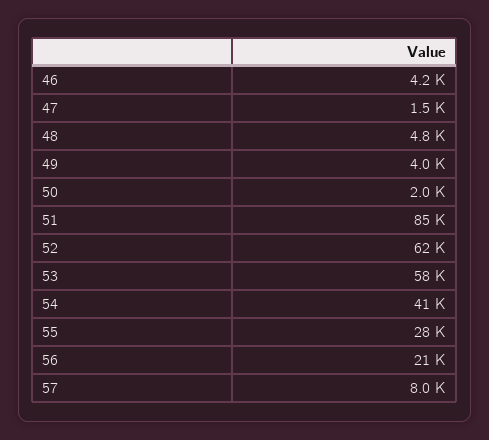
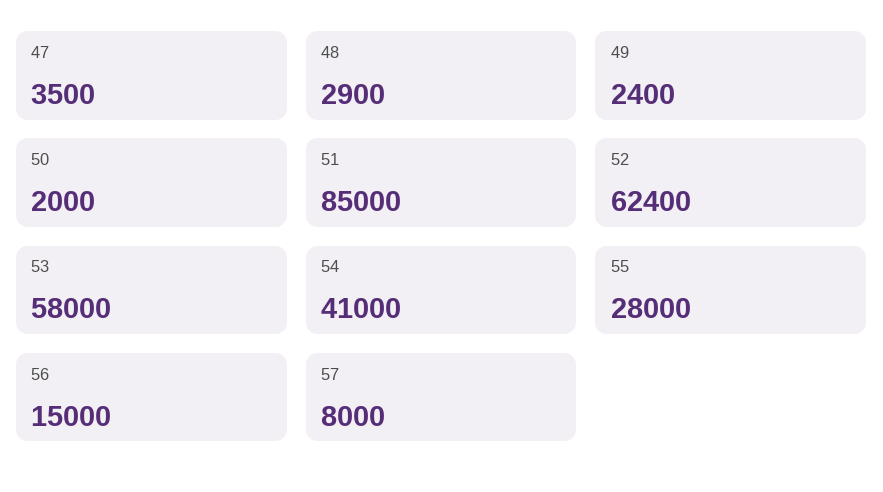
  {
-   "46": 4200,
-   "47": 1500,
+   "47": 3500,
-   "48": 4800,
+   "48": 2900,
-   "49": 4000,
+   "49": 2400,
    "50": 2000,
    "51": 85000,
    "52": 62400,
    "53": 58000,
    "54": 41000,
    "55": 28000,
-   "56": 21000,
+   "56": 15000,
    "57": 8000
  }

